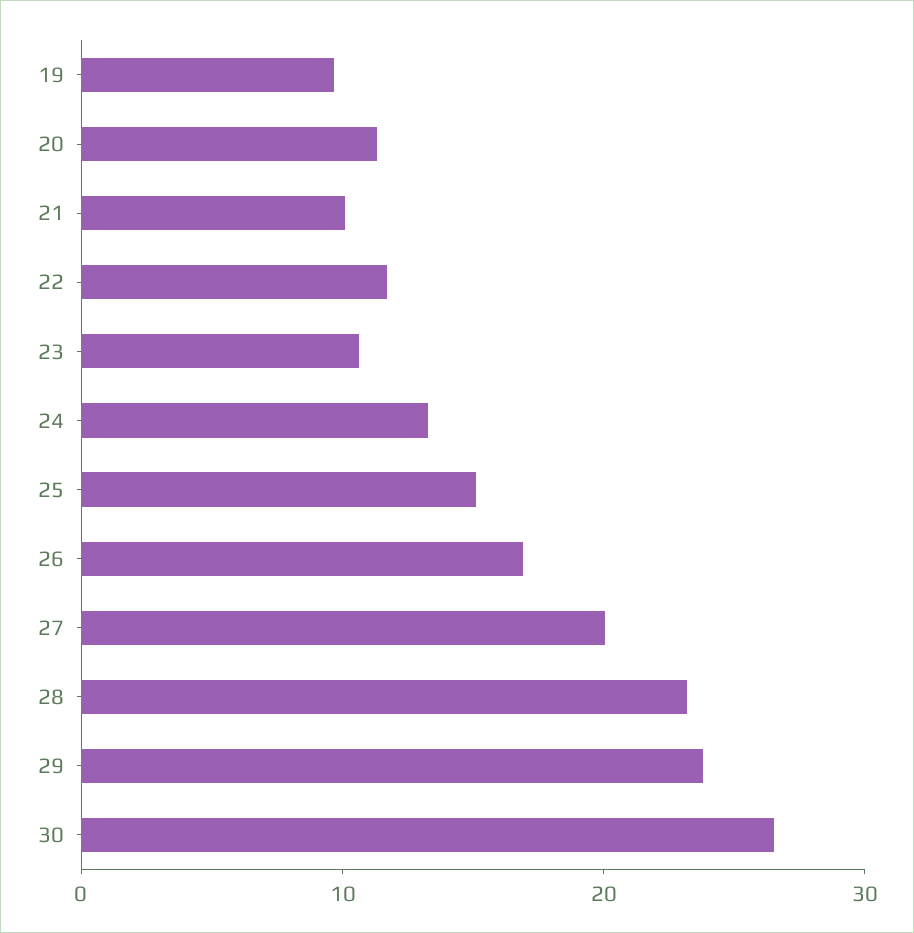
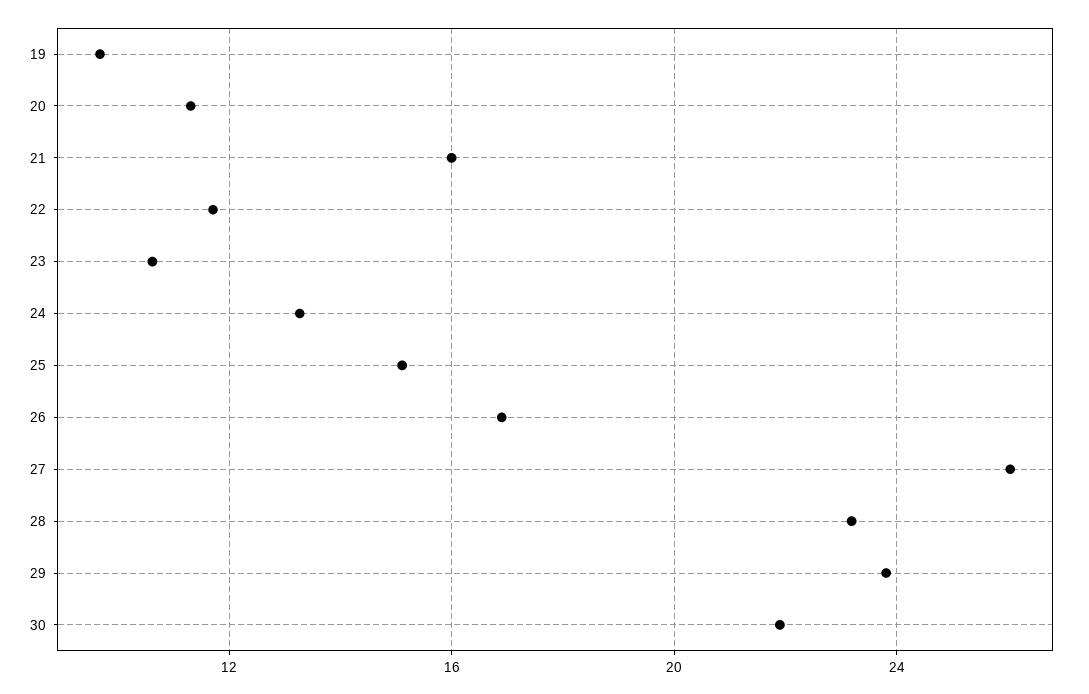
  {
    "19": 9.5,
    "20": 11.5,
-   "21": 10,
+   "21": 16,
    "22": 11.5,
    "23": 10.5,
    "24": 13.5,
    "25": 15,
    "26": 17,
-   "27": 20,
+   "27": 26,
    "28": 23,
    "29": 24,
-   "30": 26
+   "30": 22
  }

